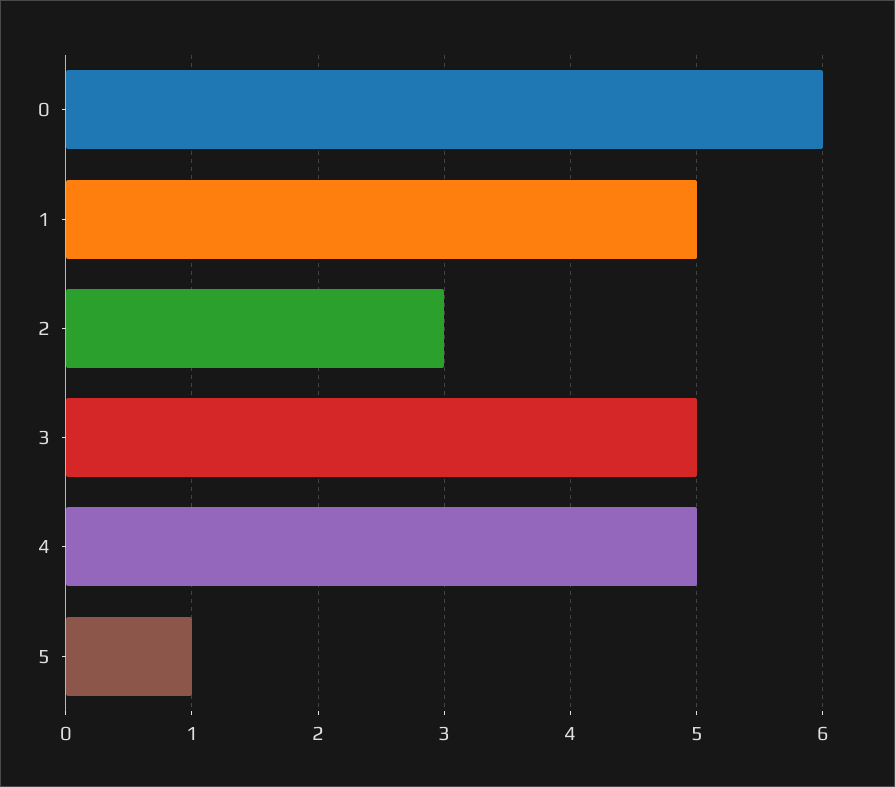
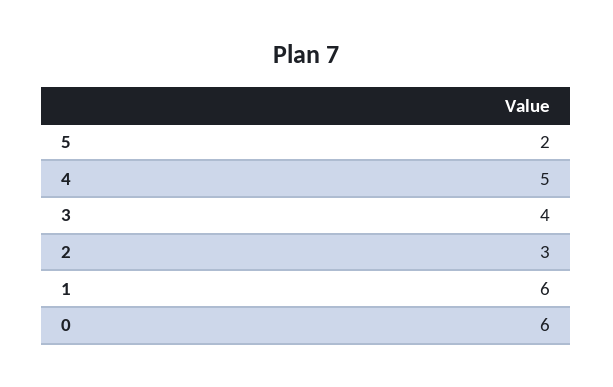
  {
    "0": 6,
-   "1": 5,
+   "1": 6,
    "2": 3,
-   "3": 5,
+   "3": 4,
    "4": 5,
-   "5": 1
+   "5": 2
  }

